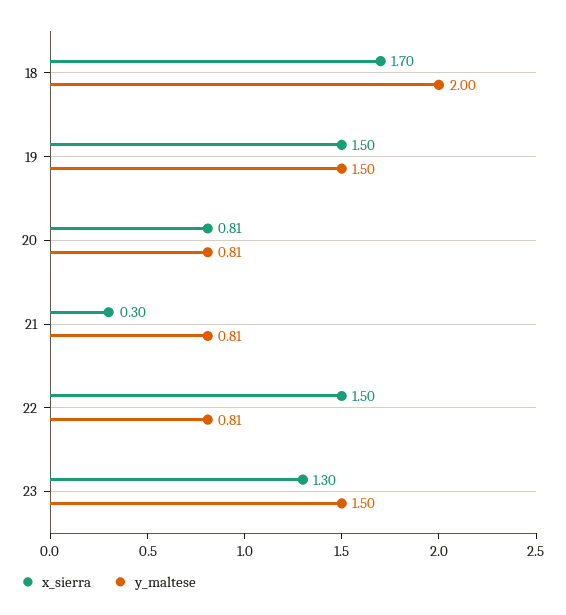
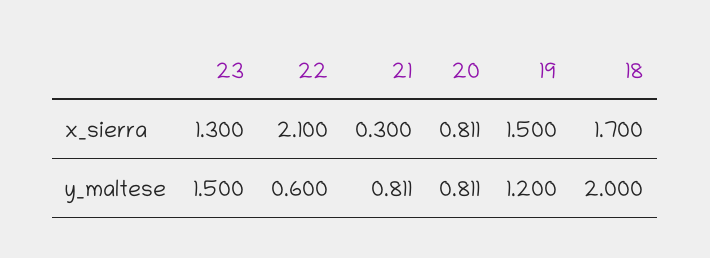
  {
    "x_sierra": {
      "18": 1.7,
      "19": 1.5,
      "20": 0.811,
      "21": 0.3,
-     "22": 1.5,
+     "22": 2.1,
      "23": 1.3
    },
    "y_maltese": {
      "18": 2,
-     "19": 1.5,
+     "19": 1.2,
      "20": 0.811,
      "21": 0.811,
-     "22": 0.81,
+     "22": 0.6,
      "23": 1.5
    }
  }

